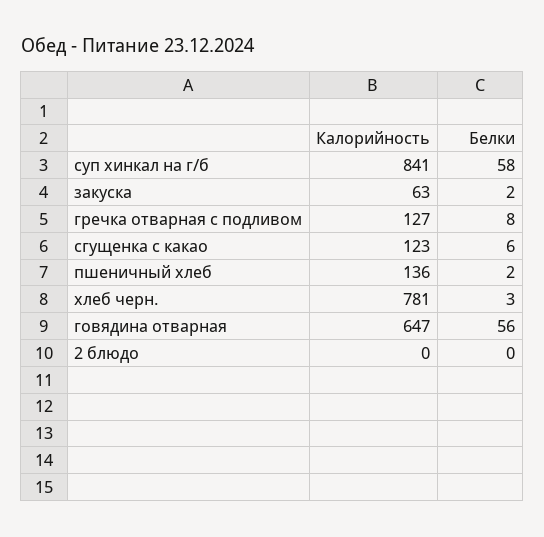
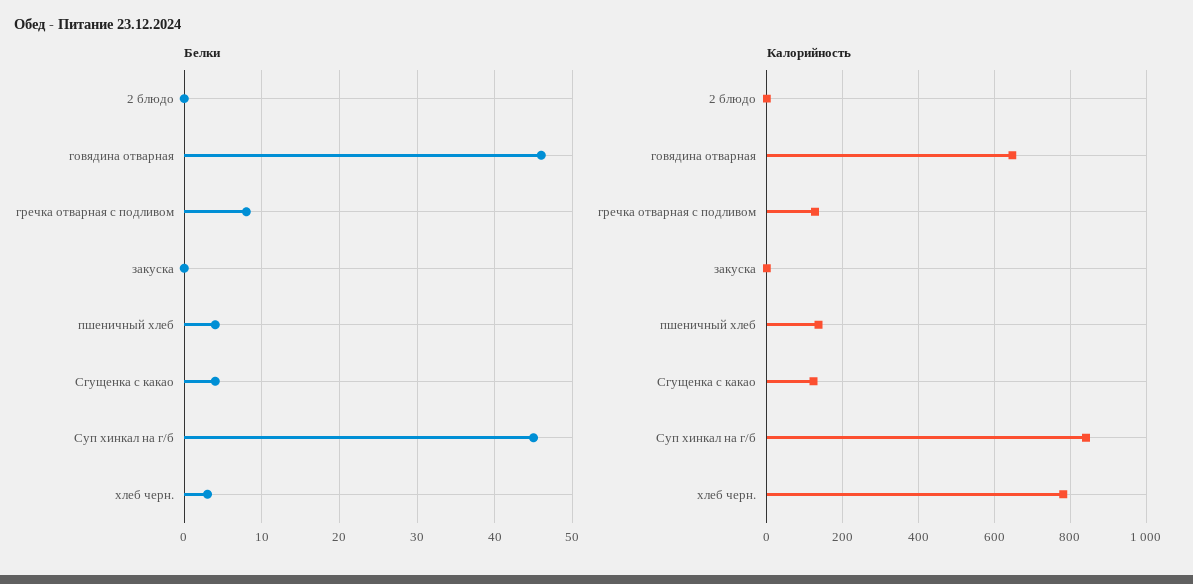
  {
    "Калорийность": {
      "суп хинкал на г/б": 841,
-     "закуска": 63,
+     "закуска": 0,
      "гречка отварная с подливом": 127,
      "сгущенка с какао": 123,
      "пшеничный хлеб": 136,
      "хлеб черн.": 781,
      "говядина отварная": 647,
      "2 блюдо": 0
    },
    "Белки": {
-     "суп хинкал на г/б": 58,
+     "суп хинкал на г/б": 45,
-     "закуска": 2,
+     "закуска": 0,
      "гречка отварная с подливом": 8,
-     "сгущенка с какао": 6,
+     "сгущенка с какао": 4,
-     "пшеничный хлеб": 2,
+     "пшеничный хлеб": 4,
      "хлеб черн.": 3,
-     "говядина отварная": 56,
+     "говядина отварная": 46,
      "2 блюдо": 0
    }
  }

